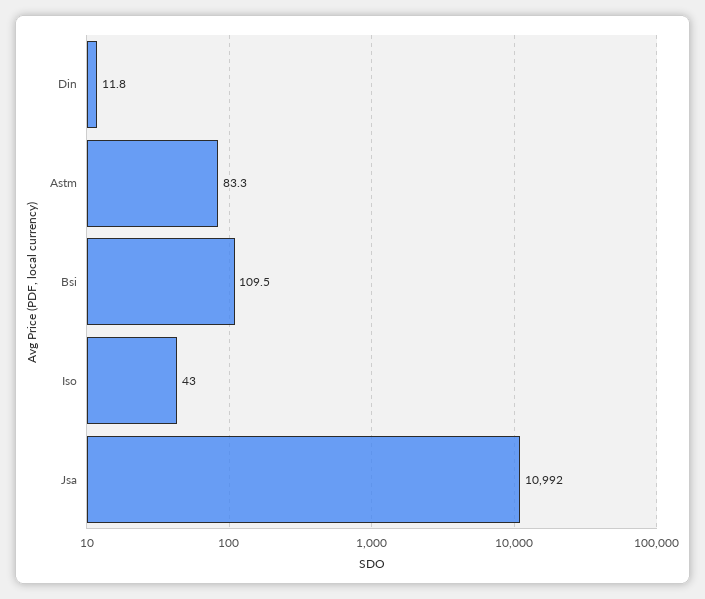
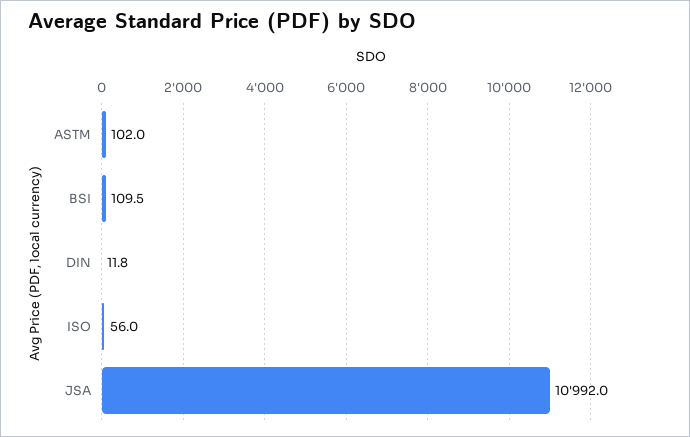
  {
    "Din": 11.8,
-   "Astm": 83.3,
+   "Astm": 102,
    "Bsi": 109.5,
-   "Iso": 43,
+   "Iso": 56,
    "Jsa": 10992
  }

